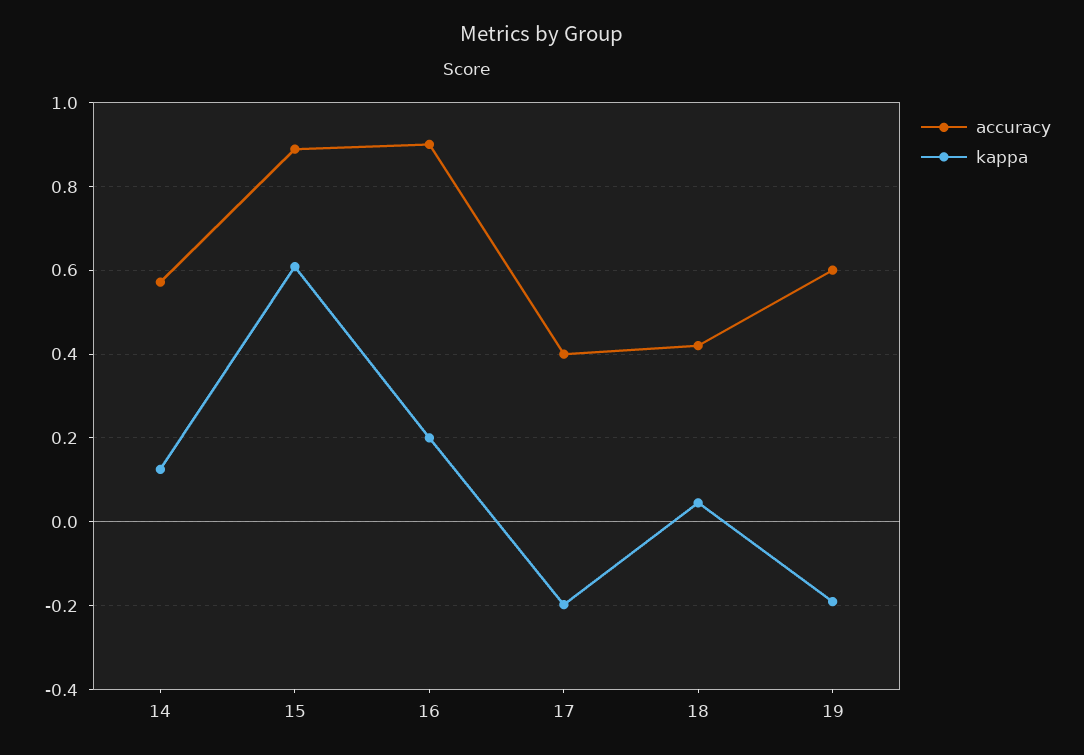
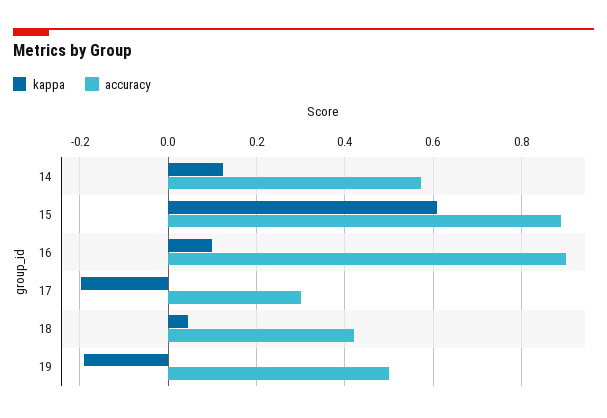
  {
    "accuracy": {
      "14": 0.58,
      "15": 0.88,
      "16": 0.9,
-     "17": 0.4,
+     "17": 0.3,
      "18": 0.42,
-     "19": 0.6
+     "19": 0.5
    },
    "kappa": {
      "14": 0.12,
      "15": 0.6,
-     "16": 0.2,
+     "16": 0.1,
      "17": -0.2,
      "18": 0.04,
      "19": -0.2
    }
  }

